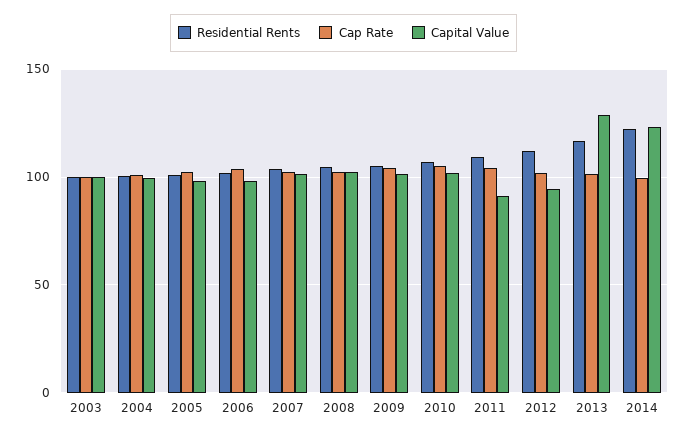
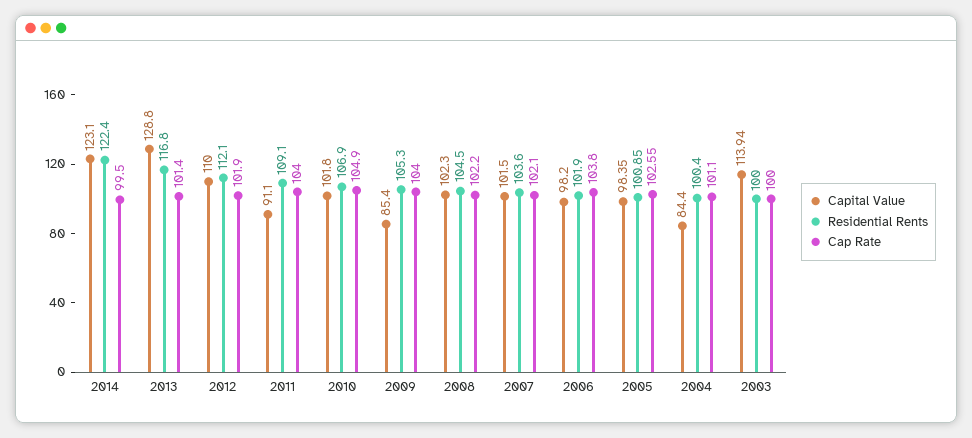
  {
    "Residential Rents": {
      "2003": 100,
      "2004": 100.4,
      "2005": 100.85,
      "2006": 101.9,
      "2007": 103.6,
      "2008": 104.5,
      "2009": 105.3,
      "2010": 106.9,
      "2011": 109.1,
      "2012": 112.1,
      "2013": 116.8,
      "2014": 122.4
    },
    "Cap Rate": {
      "2003": 100,
      "2004": 101.1,
      "2005": 102.55,
      "2006": 103.8,
      "2007": 102.1,
      "2008": 102.2,
      "2009": 104,
      "2010": 104.9,
      "2011": 104,
      "2012": 101.9,
      "2013": 101.4,
      "2014": 99.5
    },
    "Capital Value": {
-     "2003": 100,
+     "2003": 113.94,
-     "2004": 100,
+     "2004": 84.4,
      "2005": 98.35,
      "2006": 98.2,
      "2007": 101.5,
      "2008": 102.3,
-     "2009": 100,
+     "2009": 85.4,
      "2010": 101.8,
      "2011": 91.1,
-     "2012": 95,
+     "2012": 110,
      "2013": 128.8,
      "2014": 123.1
    }
  }

